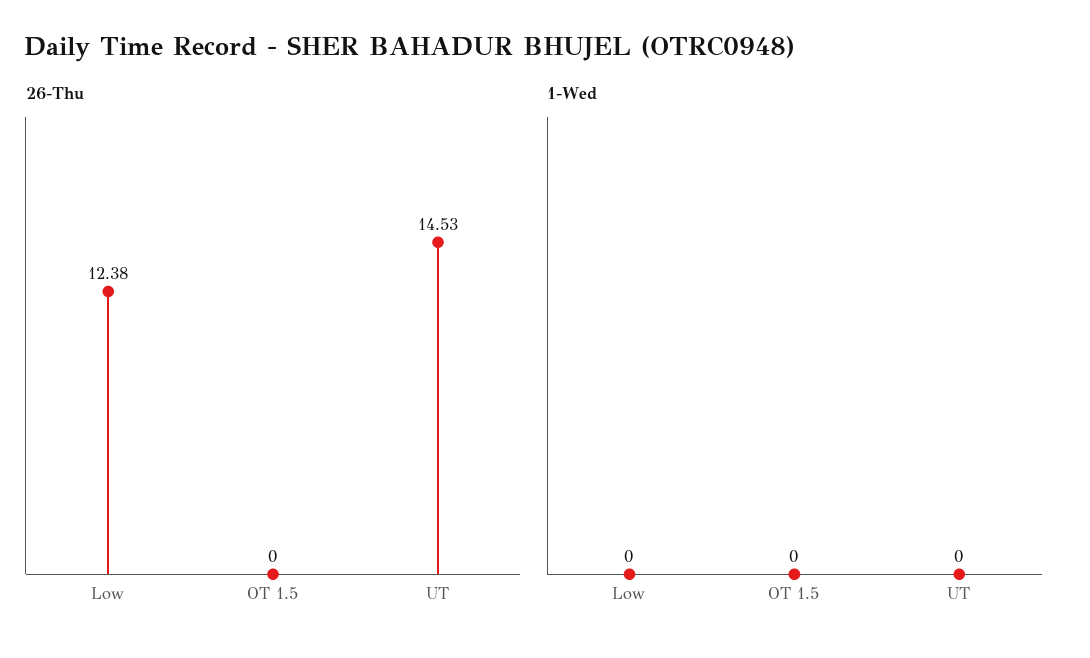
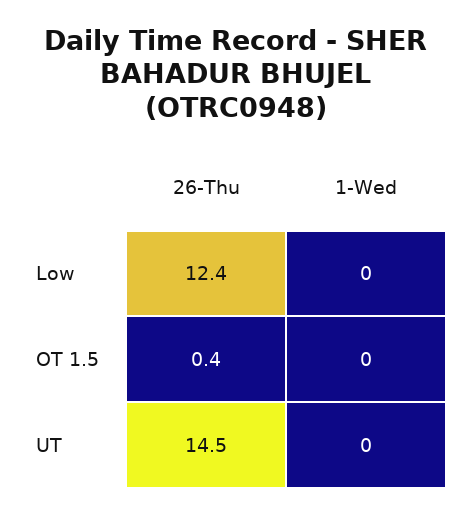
  {
    "26-Thu": {
      "Low": 12.38,
-     "OT 1.5": 0,
+     "OT 1.5": 0.4,
      "UT": 14.53
    },
    "1-Wed": {
      "Low": 0,
      "OT 1.5": 0,
      "UT": 0
    }
  }

